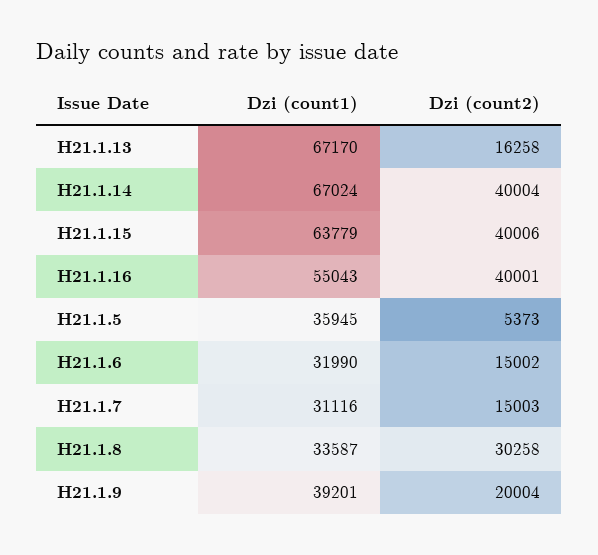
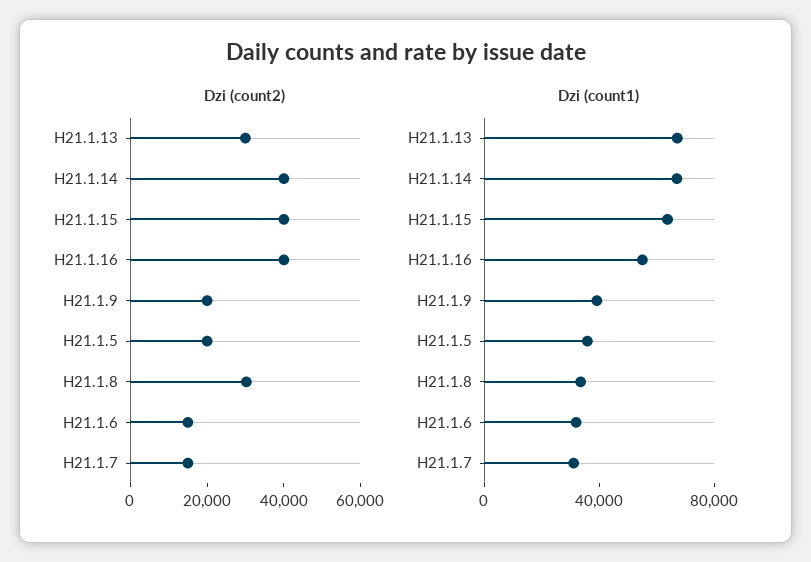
  {
    "Dzi (count1)": {
      "H21.1.13": 67170,
      "H21.1.14": 67024,
      "H21.1.15": 63779,
      "H21.1.16": 55043,
      "H21.1.5": 35945,
      "H21.1.6": 31990,
      "H21.1.7": 31116,
      "H21.1.8": 33587,
      "H21.1.9": 39201
    },
    "Dzi (count2)": {
-     "H21.1.13": 16258,
+     "H21.1.13": 30000,
      "H21.1.14": 40004,
      "H21.1.15": 40006,
      "H21.1.16": 40001,
-     "H21.1.5": 5373,
+     "H21.1.5": 20000,
      "H21.1.6": 15002,
      "H21.1.7": 15003,
      "H21.1.8": 30258,
      "H21.1.9": 20004
    }
  }

